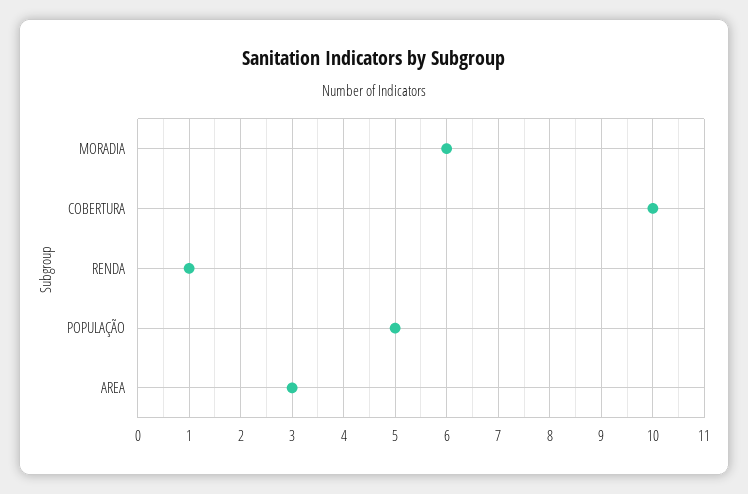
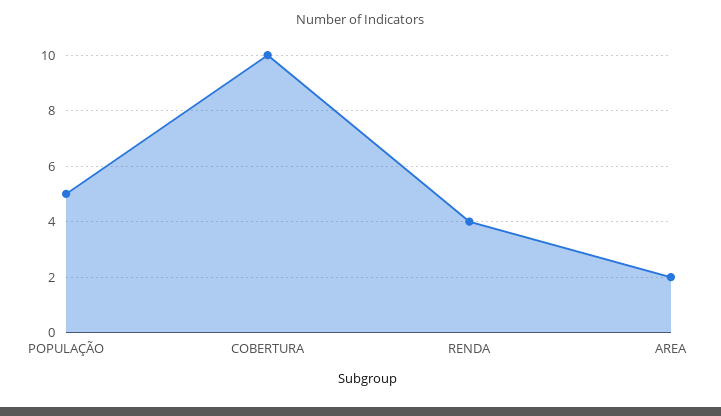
  {
-   "MORADIA": 6,
    "COBERTURA": 10,
-   "RENDA": 1,
+   "RENDA": 4,
    "POPULAÇÃO": 5,
-   "AREA": 3
+   "AREA": 2
  }

